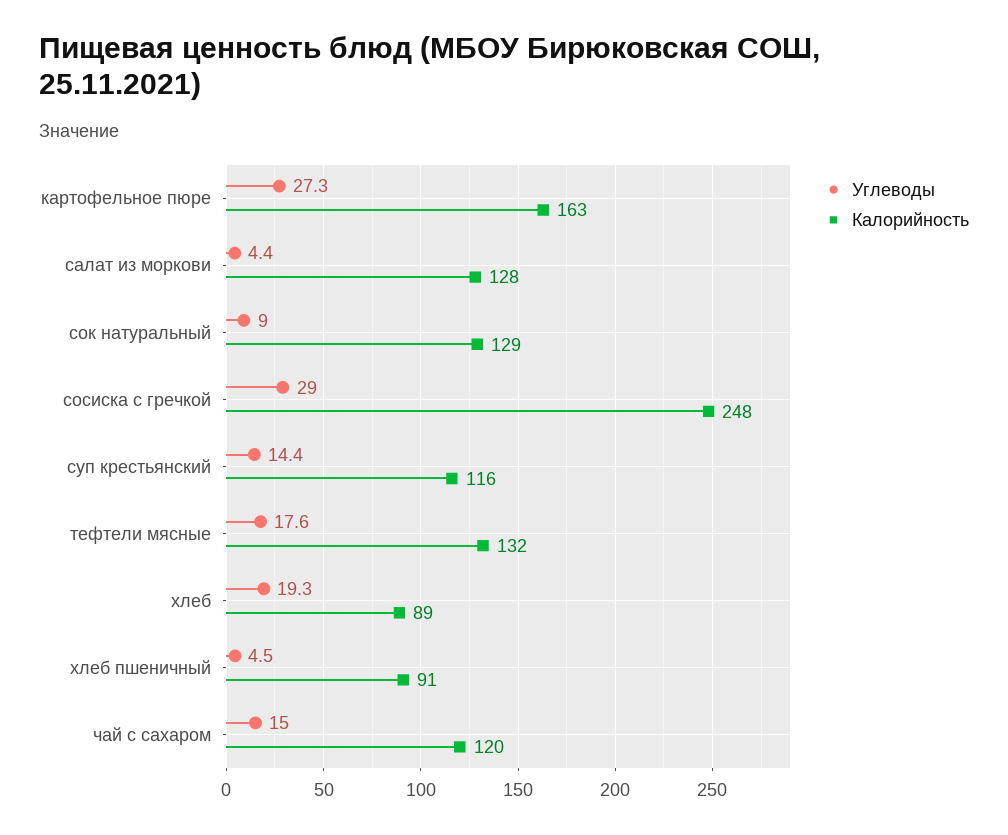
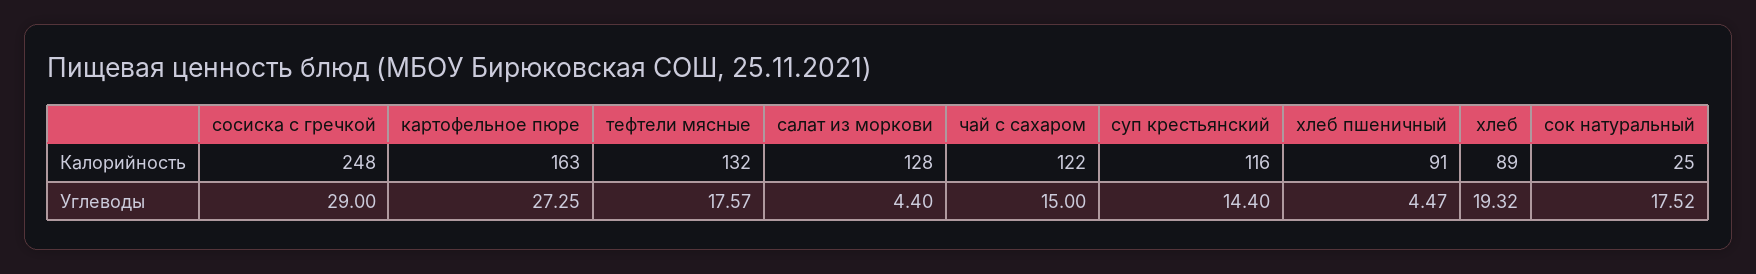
  {
    "Углеводы": {
      "картофельное пюре": 27.25,
      "салат из моркови": 4.4,
-     "сок натуральный": 9,
+     "сок натуральный": 17.52,
      "сосиска с гречкой": 29,
      "суп крестьянский": 14.4,
      "тефтели мясные": 17.57,
      "хлеб": 19.32,
      "хлеб пшеничный": 4.47,
      "чай с сахаром": 15
    },
    "Калорийность": {
      "картофельное пюре": 163,
      "салат из моркови": 128,
-     "сок натуральный": 129,
+     "сок натуральный": 25,
      "сосиска с гречкой": 248,
      "суп крестьянский": 116,
      "тефтели мясные": 132,
      "хлеб": 89,
      "хлеб пшеничный": 91,
-     "чай с сахаром": 120
+     "чай с сахаром": 122
    }
  }

